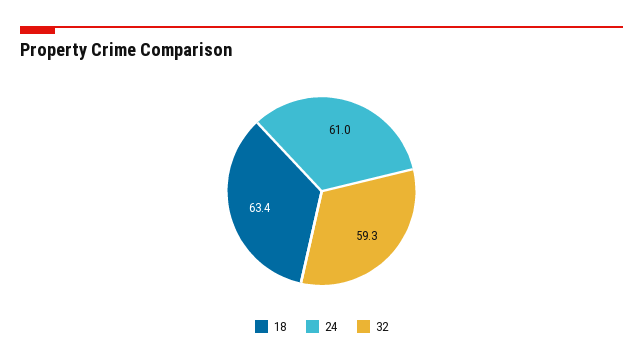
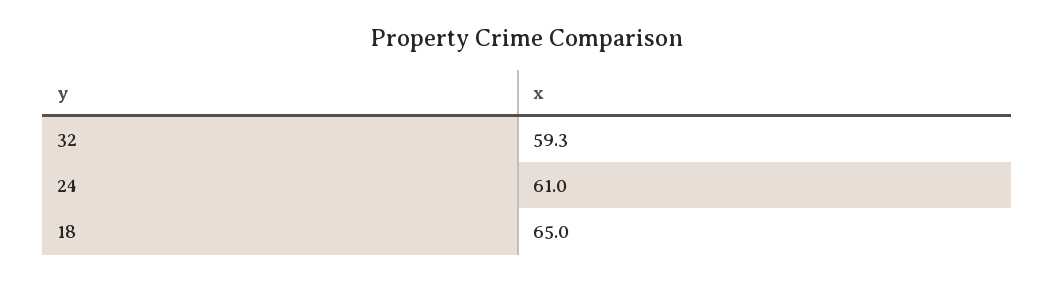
  {
-   "18": 63.4,
+   "18": 65,
    "24": 61,
    "32": 59.3
  }

